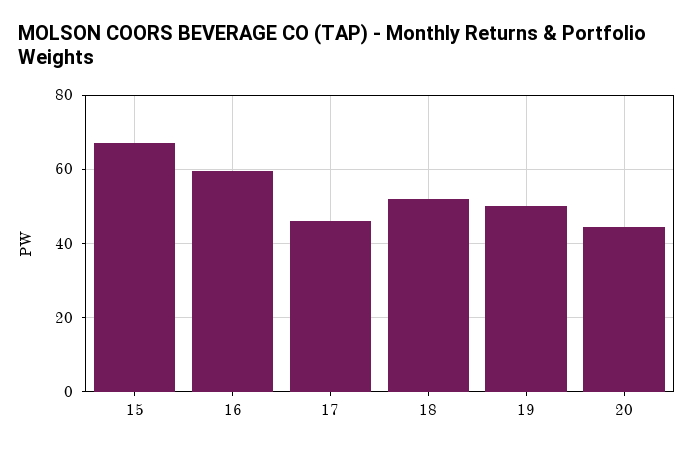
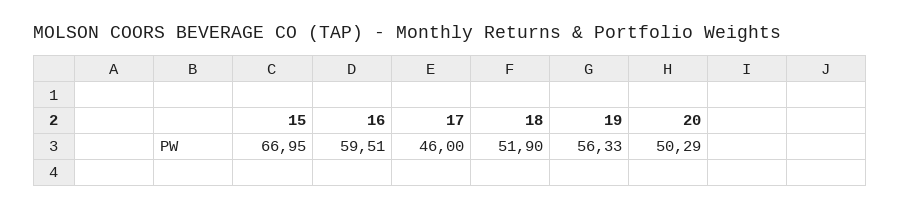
  {
    "15": 66.95,
    "16": 59.51,
    "17": 46,
    "18": 51.9,
-   "19": 50,
+   "19": 56.33,
-   "20": 44
+   "20": 50.29
  }

